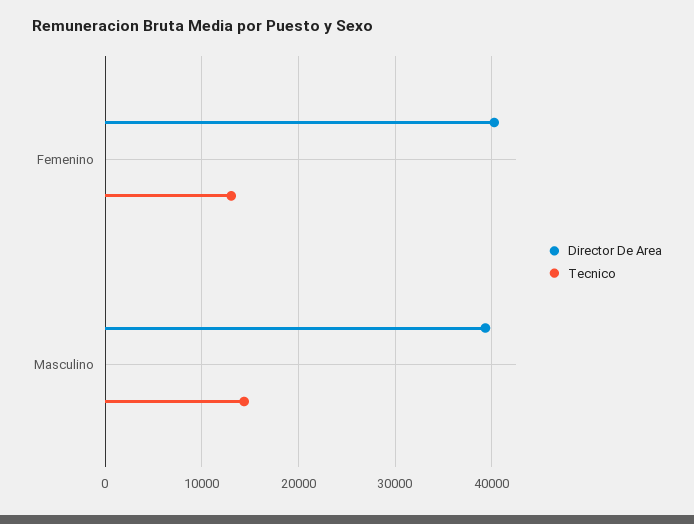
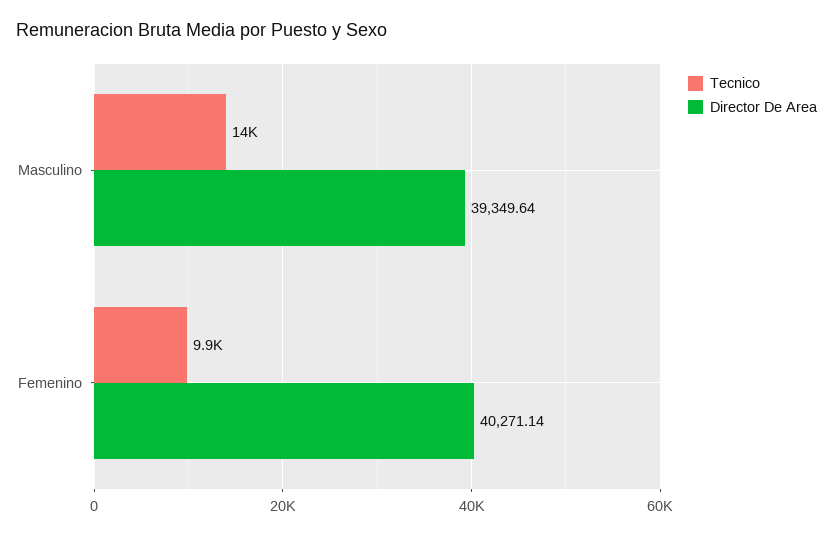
  {
    "Director De Area": {
      "Femenino": 40271.14,
      "Masculino": 39349.64
    },
    "Tecnico": {
-     "Femenino": 13000,
+     "Femenino": 9900,
      "Masculino": 14000
    }
  }

